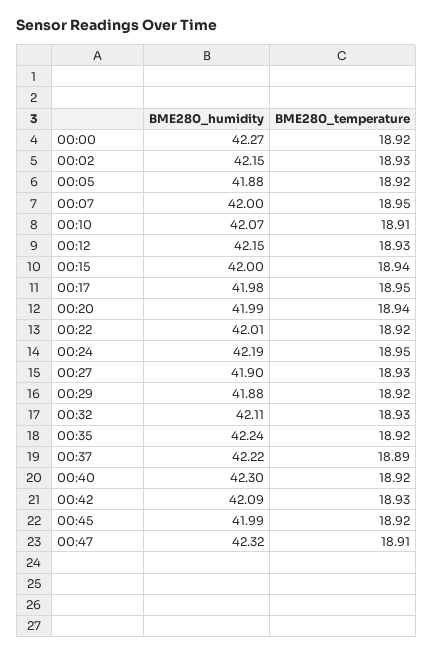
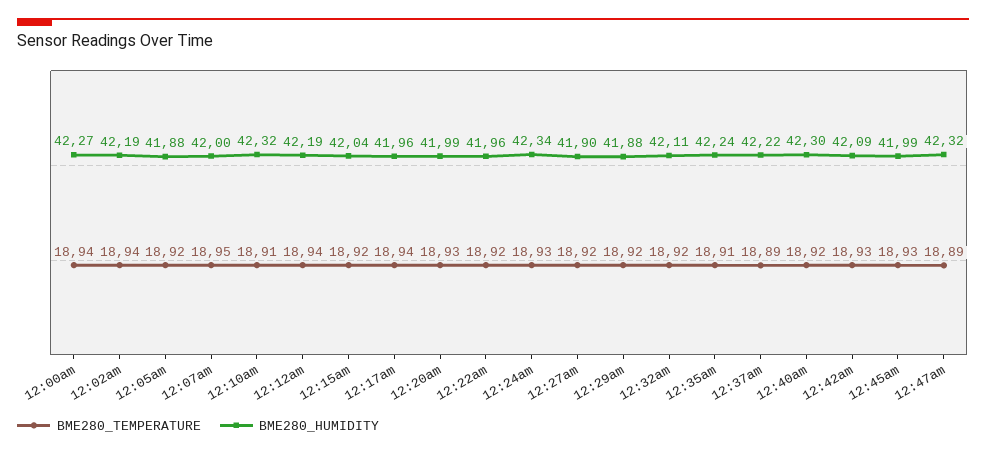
  {
    "BME280_humidity": {
      "00:00": 42.27,
-     "00:02": 42.15,
+     "00:02": 42.19,
      "00:05": 41.88,
      "00:07": 42,
-     "00:10": 42.07,
+     "00:10": 42.32,
-     "00:12": 42.15,
+     "00:12": 42.19,
-     "00:15": 42,
+     "00:15": 42.04,
-     "00:17": 41.98,
+     "00:17": 41.96,
      "00:20": 41.99,
-     "00:22": 42.01,
+     "00:22": 41.96,
-     "00:24": 42.19,
+     "00:24": 42.34,
      "00:27": 41.9,
      "00:29": 41.88,
      "00:32": 42.11,
      "00:35": 42.24,
      "00:37": 42.22,
      "00:40": 42.3,
      "00:42": 42.09,
      "00:45": 41.99,
      "00:47": 42.32
    },
    "BME280_temperature": {
-     "00:00": 18.92,
+     "00:00": 18.94,
-     "00:02": 18.93,
+     "00:02": 18.94,
      "00:05": 18.92,
      "00:07": 18.95,
      "00:10": 18.91,
-     "00:12": 18.93,
+     "00:12": 18.94,
-     "00:15": 18.94,
+     "00:15": 18.92,
-     "00:17": 18.95,
+     "00:17": 18.94,
-     "00:20": 18.94,
+     "00:20": 18.93,
      "00:22": 18.92,
-     "00:24": 18.95,
+     "00:24": 18.93,
-     "00:27": 18.93,
+     "00:27": 18.92,
      "00:29": 18.92,
-     "00:32": 18.93,
+     "00:32": 18.92,
-     "00:35": 18.92,
+     "00:35": 18.91,
      "00:37": 18.89,
      "00:40": 18.92,
      "00:42": 18.93,
-     "00:45": 18.92,
+     "00:45": 18.93,
-     "00:47": 18.91
+     "00:47": 18.89
    }
  }

